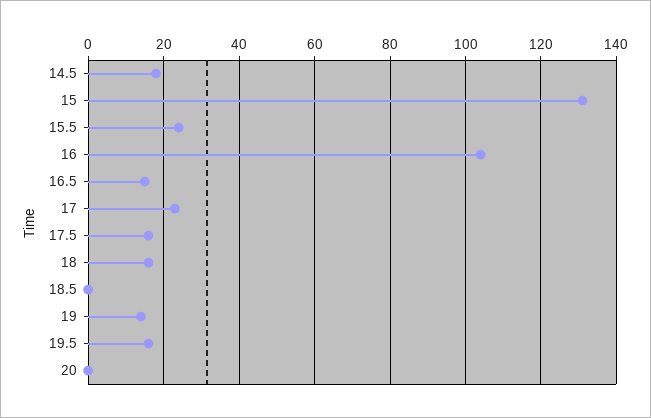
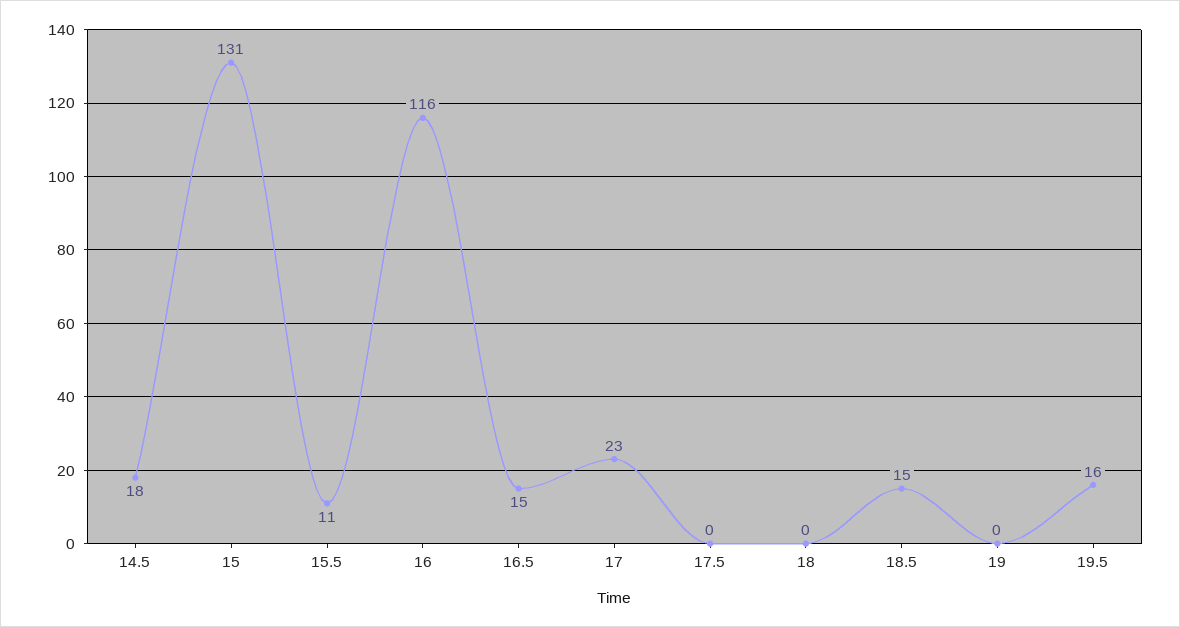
  {
    "14.5": 18,
    "15": 131,
-   "15.5": 25,
+   "15.5": 11,
-   "16": 105,
+   "16": 116,
    "16.5": 15,
    "17": 23,
-   "17.5": 15,
+   "17.5": 0,
-   "18": 15,
+   "18": 0,
-   "18.5": 0,
+   "18.5": 15,
-   "19": 15,
+   "19": 0,
-   "19.5": 16,
+   "19.5": 16
-   "20": 0
  }

